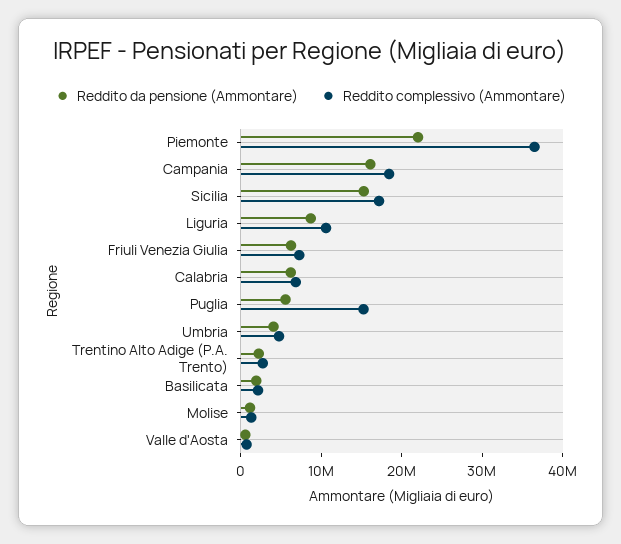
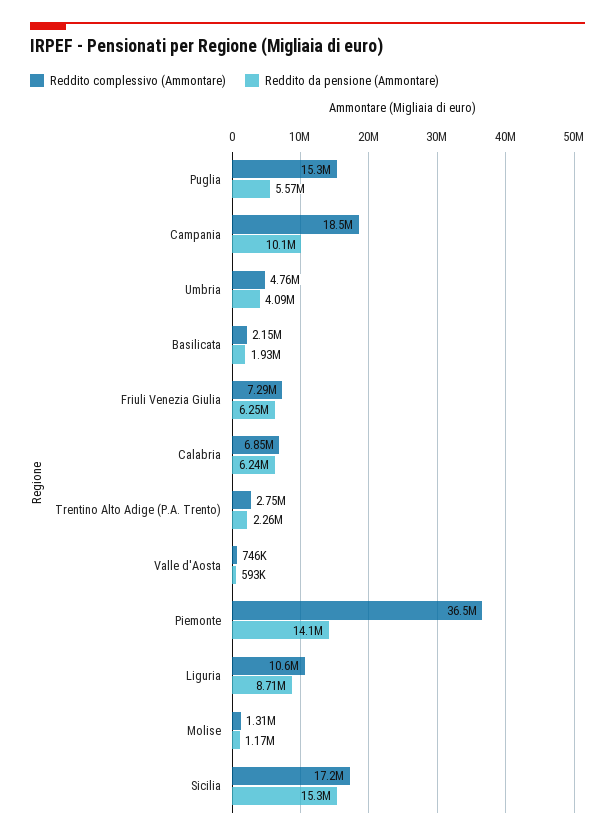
  {
    "Reddito da pensione (Ammontare)": {
-     "Piemonte": 22000000,
+     "Piemonte": 14100000,
-     "Campania": 16000000,
+     "Campania": 10100000,
      "Sicilia": 15300000,
      "Liguria": 8710000,
      "Friuli Venezia Giulia": 6250000,
      "Calabria": 6240000,
      "Puglia": 5570000,
      "Umbria": 4090000,
      "Trentino Alto Adige (P.A. Trento)": 2260000,
      "Basilicata": 1930000,
      "Molise": 1170000,
      "Valle d'Aosta": 593000
    },
    "Reddito complessivo (Ammontare)": {
      "Piemonte": 36500000,
      "Campania": 18500000,
      "Sicilia": 17200000,
      "Liguria": 10600000,
      "Friuli Venezia Giulia": 7290000,
      "Calabria": 6850000,
      "Puglia": 15300000,
      "Umbria": 4760000,
      "Trentino Alto Adige (P.A. Trento)": 2750000,
      "Basilicata": 2150000,
      "Molise": 1310000,
      "Valle d'Aosta": 746000
    }
  }

